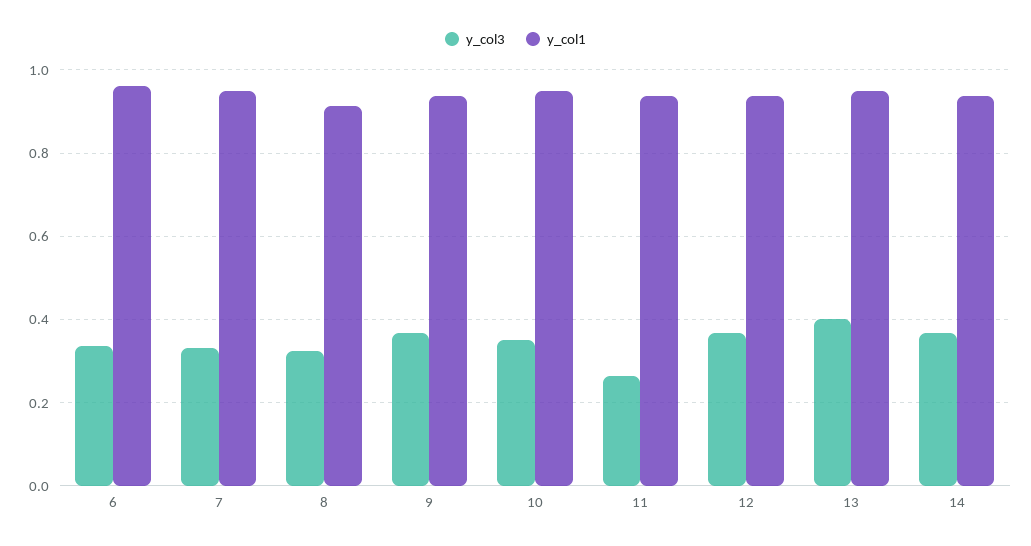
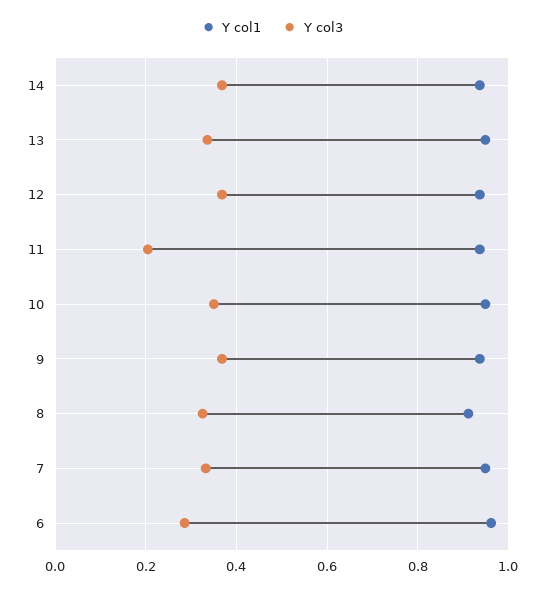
  {
    "y_col3": {
-     "6": 0.34,
+     "6": 0.28,
      "7": 0.34,
      "8": 0.32,
      "9": 0.36,
      "10": 0.36,
-     "11": 0.26,
+     "11": 0.2,
      "12": 0.36,
-     "13": 0.4,
+     "13": 0.34,
      "14": 0.36
    },
    "y_col1": {
      "6": 0.96,
      "7": 0.96,
      "8": 0.92,
      "9": 0.94,
      "10": 0.96,
      "11": 0.94,
      "12": 0.94,
      "13": 0.96,
      "14": 0.94
    }
  }

